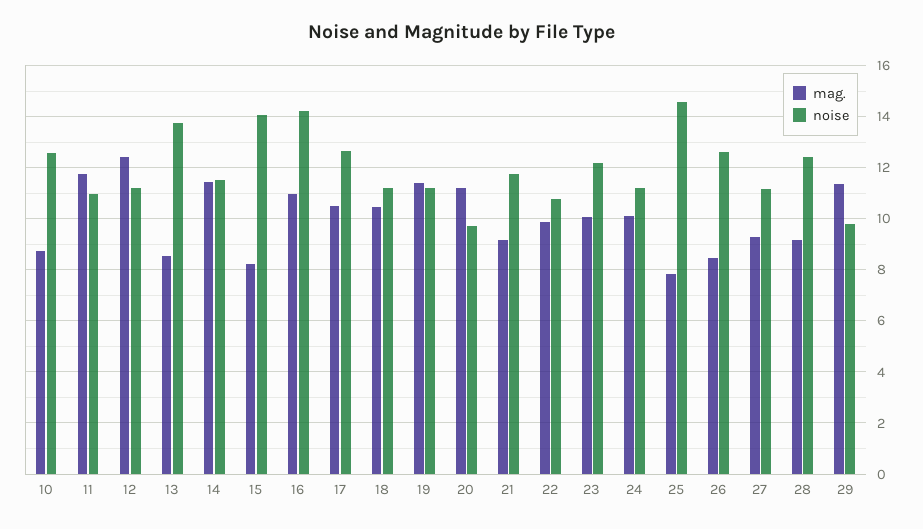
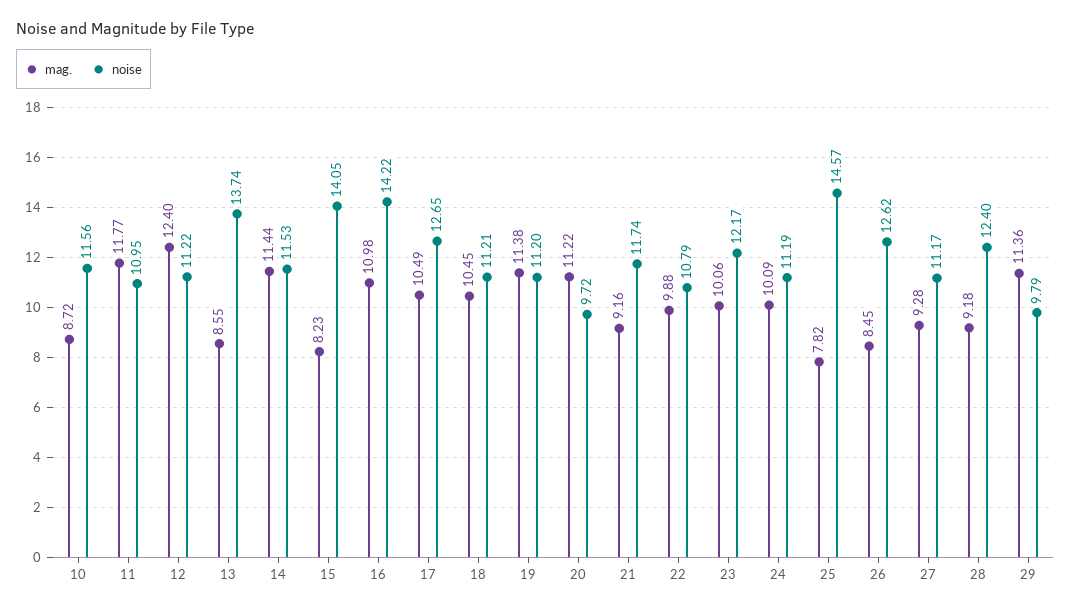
  {
    "mag.": {
      "10": 8.72,
      "11": 11.77,
      "12": 12.4,
      "13": 8.55,
      "14": 11.44,
      "15": 8.23,
      "16": 10.98,
      "17": 10.49,
      "18": 10.45,
      "19": 11.38,
      "20": 11.22,
      "21": 9.16,
      "22": 9.88,
      "23": 10.06,
      "24": 10.09,
      "25": 7.82,
      "26": 8.45,
      "27": 9.28,
      "28": 9.18,
      "29": 11.36
    },
    "noise": {
-     "10": 12.5,
+     "10": 11.56,
      "11": 10.95,
      "12": 11.22,
      "13": 13.74,
      "14": 11.53,
      "15": 14.05,
      "16": 14.22,
      "17": 12.65,
      "18": 11.21,
      "19": 11.2,
      "20": 9.72,
      "21": 11.74,
      "22": 10.79,
      "23": 12.17,
      "24": 11.19,
      "25": 14.57,
      "26": 12.62,
      "27": 11.17,
      "28": 12.4,
      "29": 9.79
    }
  }

